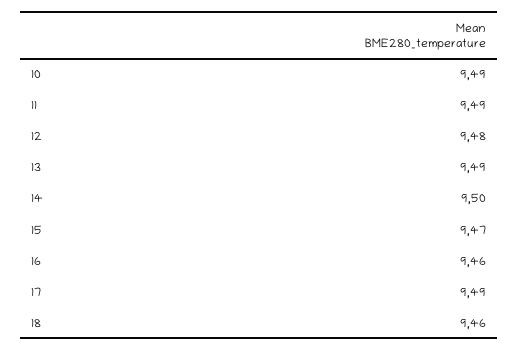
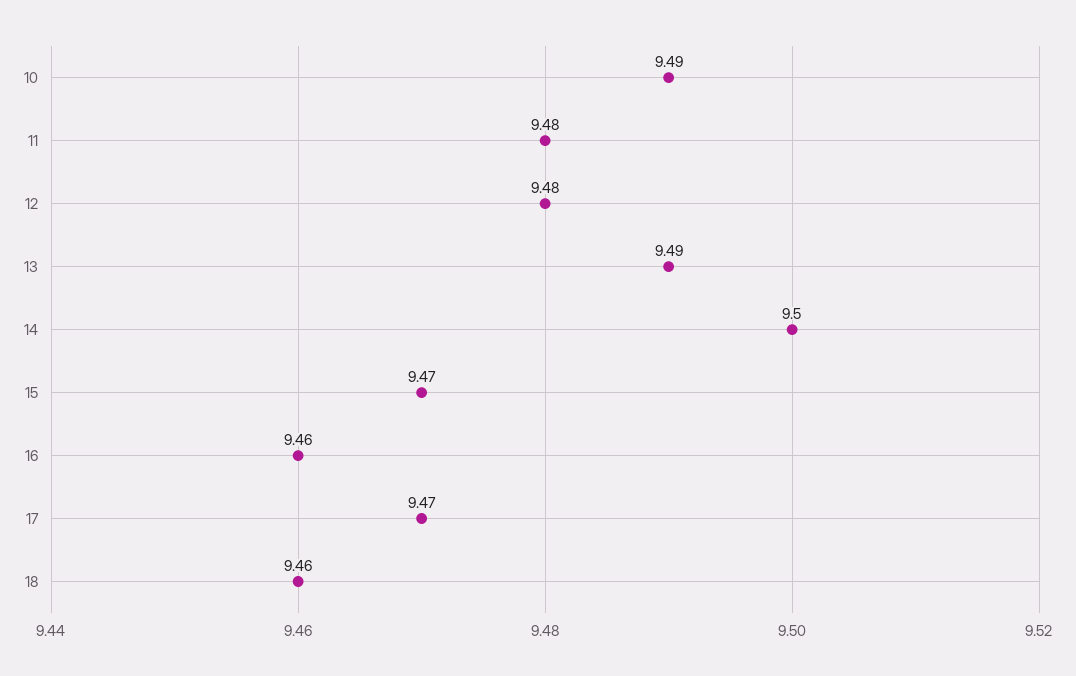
  {
    "10": 9.49,
-   "11": 9.49,
+   "11": 9.48,
    "12": 9.48,
    "13": 9.49,
    "14": 9.5,
    "15": 9.47,
    "16": 9.46,
-   "17": 9.49,
+   "17": 9.47,
    "18": 9.46
  }

